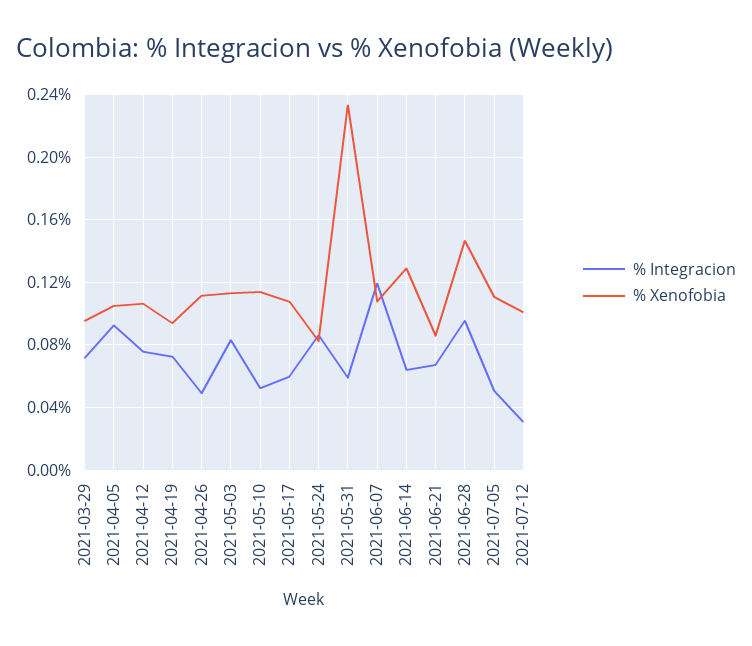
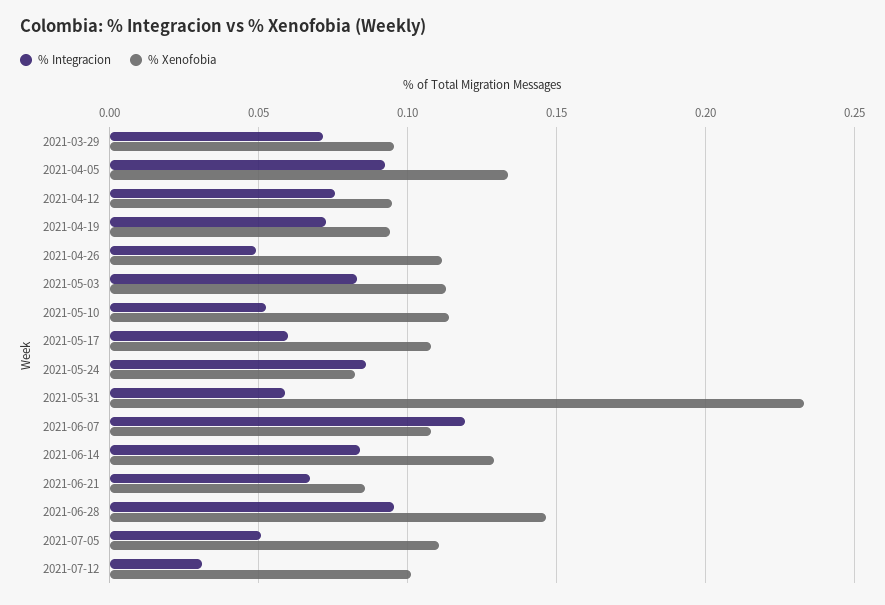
  {
    "% Integracion": {
      "2021-03-29": 0.07,
      "2021-04-05": 0.095,
      "2021-04-12": 0.075,
      "2021-04-19": 0.075,
      "2021-04-26": 0.05,
      "2021-05-03": 0.085,
      "2021-05-10": 0.05,
      "2021-05-17": 0.06,
      "2021-05-24": 0.085,
      "2021-05-31": 0.06,
      "2021-06-07": 0.12,
-     "2021-06-14": 0.065,
+     "2021-06-14": 0.085,
      "2021-06-21": 0.065,
      "2021-06-28": 0.095,
      "2021-07-05": 0.05,
      "2021-07-12": 0.03
    },
    "% Xenofobia": {
      "2021-03-29": 0.095,
-     "2021-04-05": 0.105,
+     "2021-04-05": 0.135,
-     "2021-04-12": 0.105,
+     "2021-04-12": 0.095,
      "2021-04-19": 0.095,
      "2021-04-26": 0.11,
      "2021-05-03": 0.115,
      "2021-05-10": 0.115,
      "2021-05-17": 0.11,
      "2021-05-24": 0.08,
      "2021-05-31": 0.235,
      "2021-06-07": 0.11,
      "2021-06-14": 0.13,
      "2021-06-21": 0.085,
      "2021-06-28": 0.145,
      "2021-07-05": 0.11,
      "2021-07-12": 0.1
    }
  }

